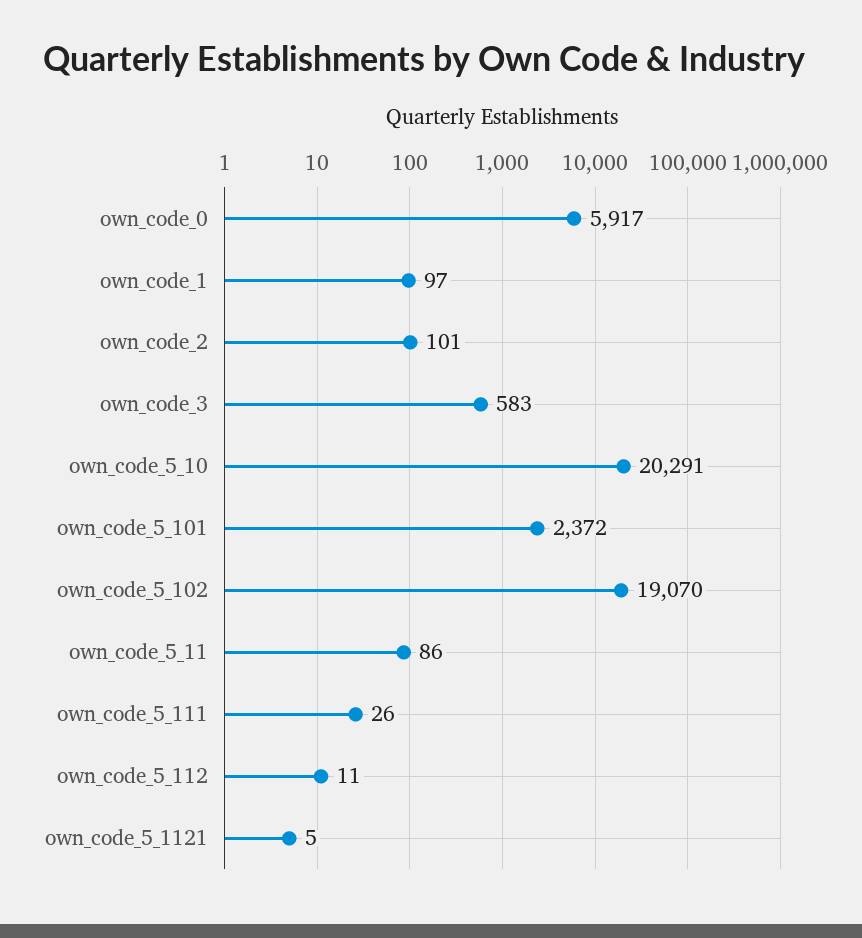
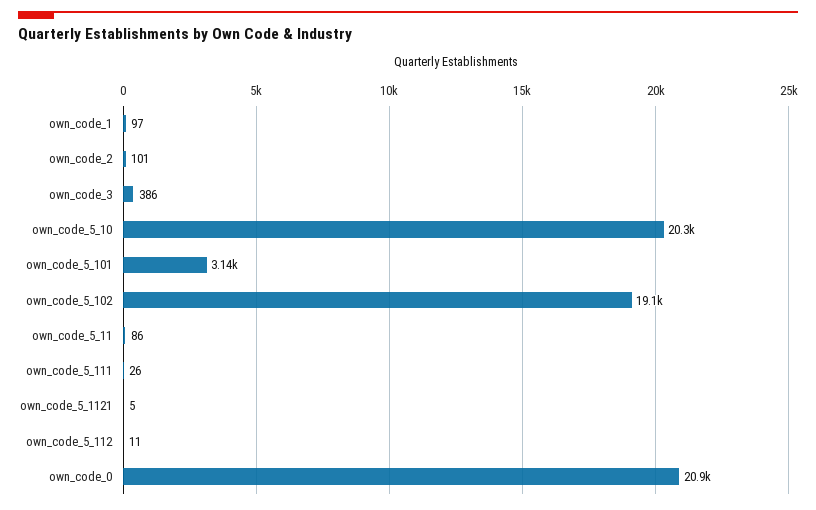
  {
-   "own_code_0": 5917,
+   "own_code_0": 20900,
    "own_code_1": 97,
    "own_code_2": 101,
-   "own_code_3": 583,
+   "own_code_3": 386,
    "own_code_5_10": 20291,
-   "own_code_5_101": 2372,
+   "own_code_5_101": 3140,
    "own_code_5_102": 19070,
    "own_code_5_11": 86,
    "own_code_5_111": 26,
    "own_code_5_112": 11,
    "own_code_5_1121": 5
  }

